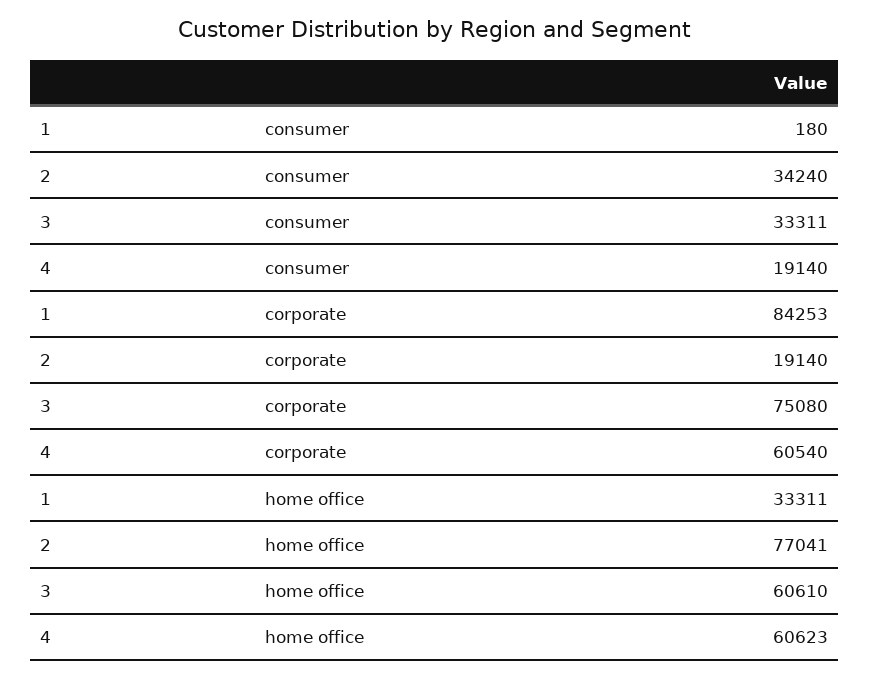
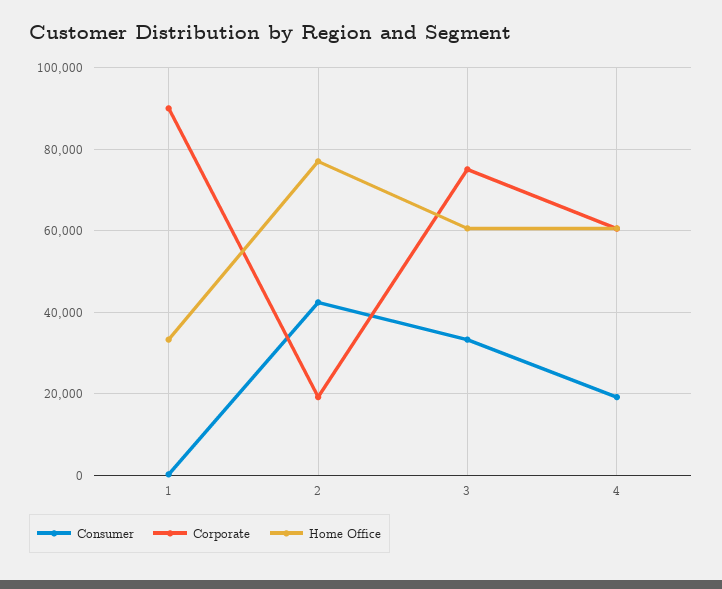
  {
    "consumer": {
      "1": 180,
-     "2": 34240,
+     "2": 42000,
      "3": 33311,
      "4": 19140
    },
    "corporate": {
-     "1": 84253,
+     "1": 90000,
      "2": 19140,
      "3": 75080,
      "4": 60540
    },
    "home office": {
      "1": 33311,
      "2": 77041,
      "3": 60610,
      "4": 60623
    }
  }

